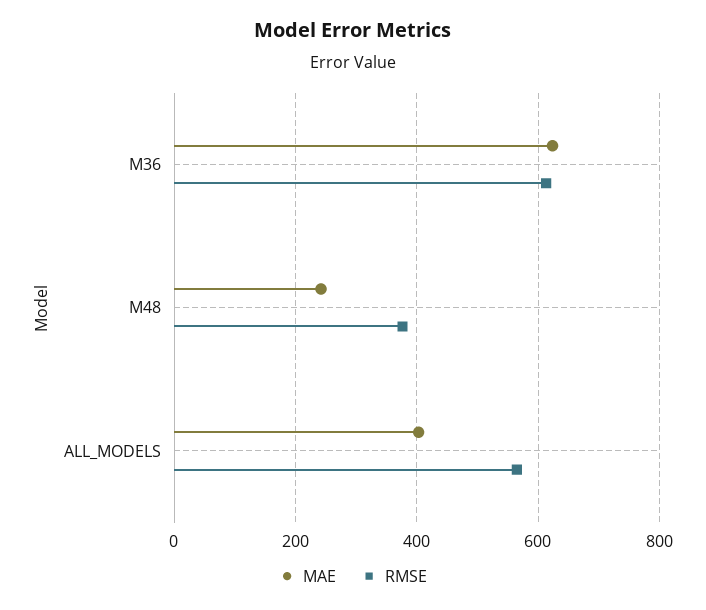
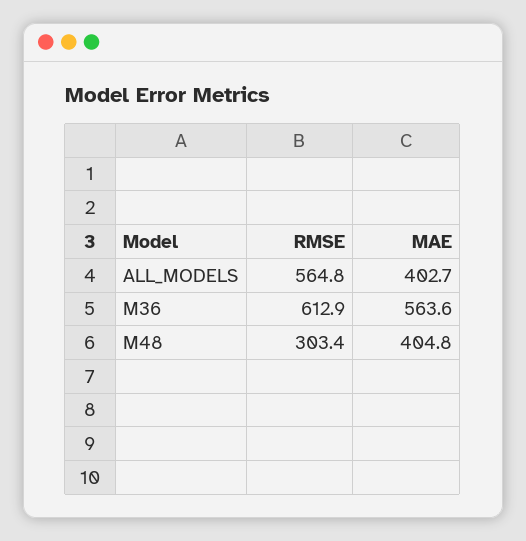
  {
    "MAE": {
-     "M36": 620,
+     "M36": 563.6,
-     "M48": 240,
+     "M48": 404.8,
      "ALL_MODELS": 402.7
    },
    "RMSE": {
      "M36": 612.9,
-     "M48": 380,
+     "M48": 303.4,
      "ALL_MODELS": 564.8
    }
  }

